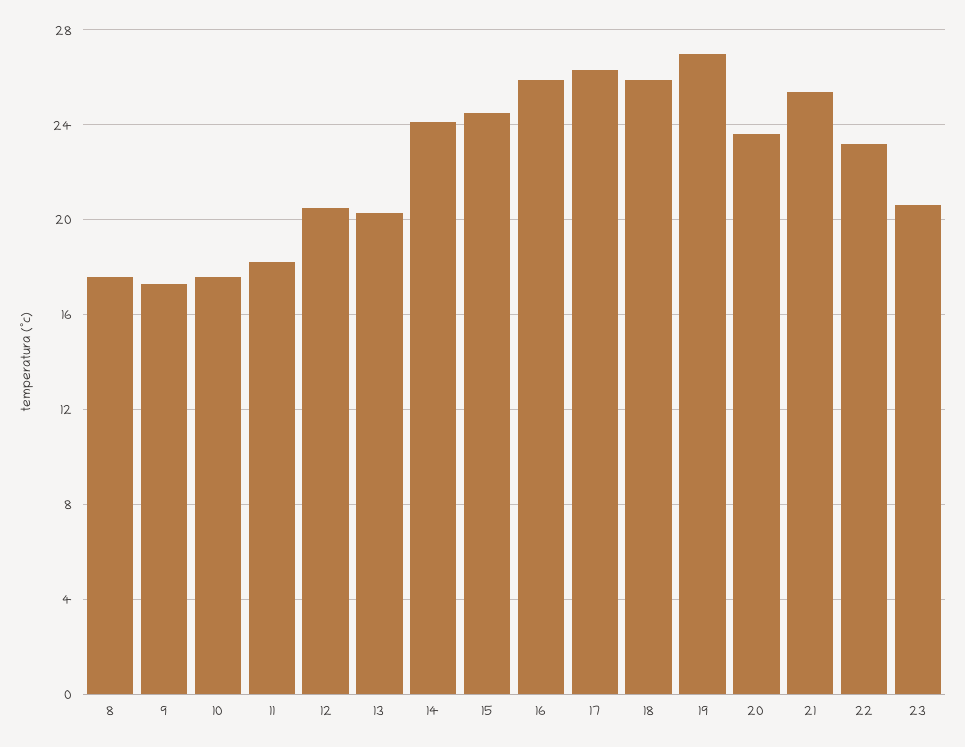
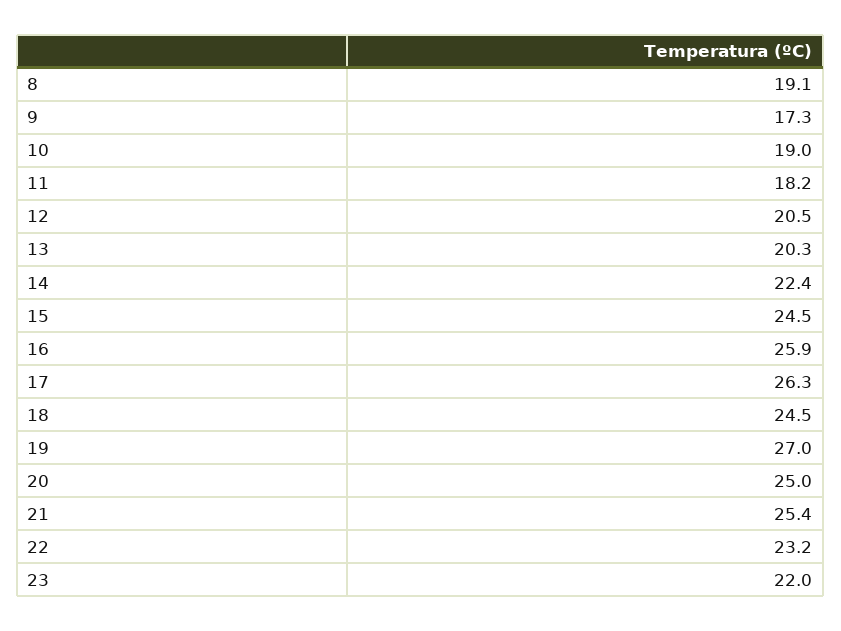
  {
-   "8": 17.5,
+   "8": 19.1,
    "9": 17.3,
-   "10": 17.5,
+   "10": 19,
    "11": 18.2,
    "12": 20.5,
    "13": 20.3,
-   "14": 24,
+   "14": 22.4,
    "15": 24.5,
    "16": 25.9,
    "17": 26.3,
-   "18": 26,
+   "18": 24.5,
    "19": 27,
-   "20": 23.5,
+   "20": 25,
    "21": 25.4,
    "22": 23.2,
-   "23": 20.5
+   "23": 22
  }

